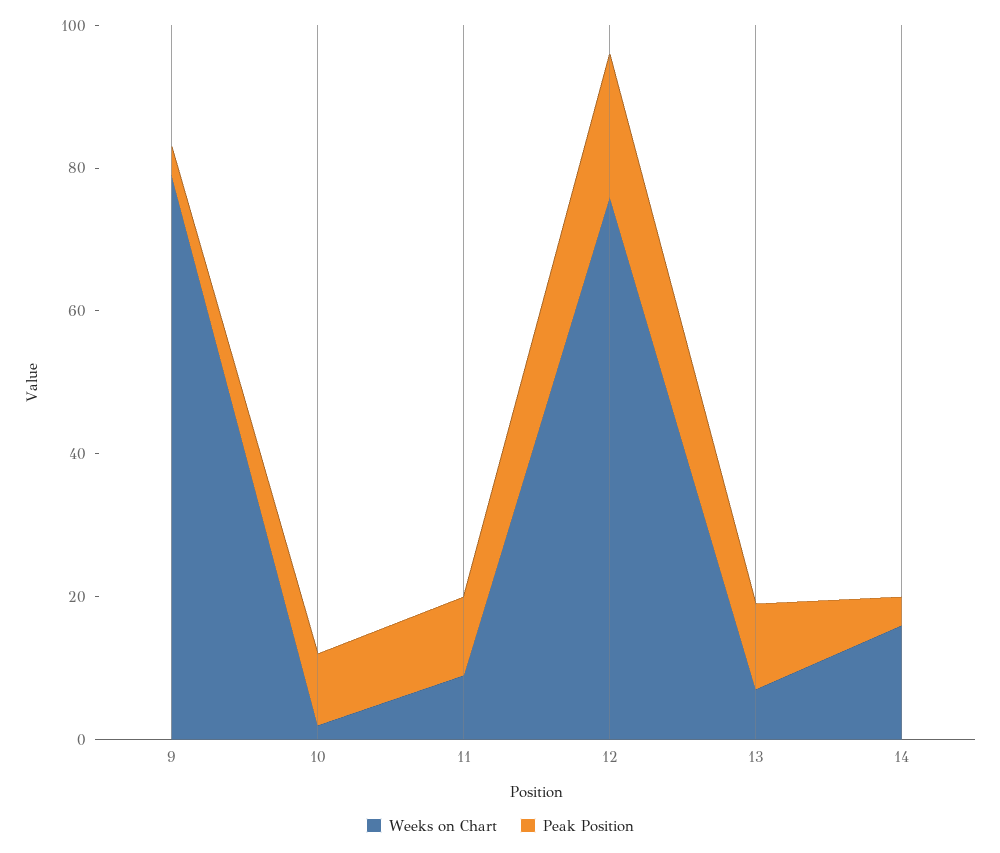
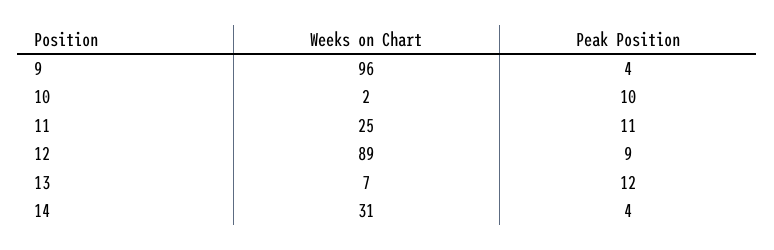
  {
    "Weeks on Chart": {
-     "9": 80,
+     "9": 96,
      "10": 2,
-     "11": 10,
+     "11": 25,
-     "12": 75,
+     "12": 89,
      "13": 7,
-     "14": 15
+     "14": 31
    },
    "Peak Position": {
      "9": 4,
      "10": 10,
      "11": 11,
-     "12": 20,
+     "12": 9,
      "13": 12,
      "14": 4
    }
  }

